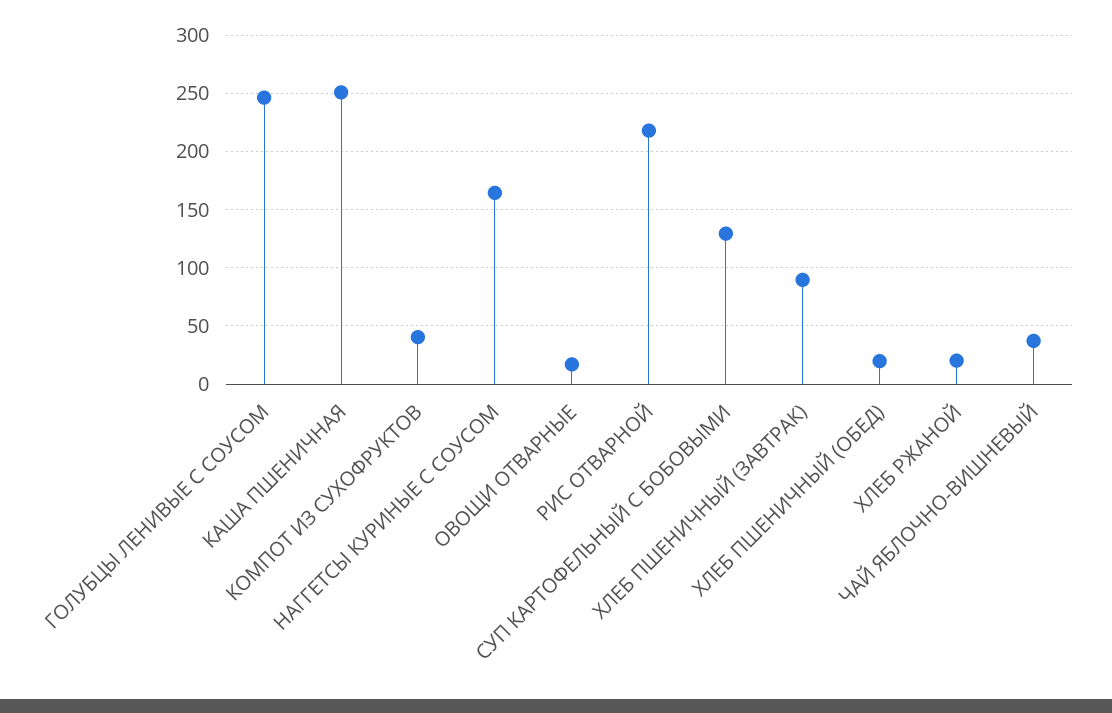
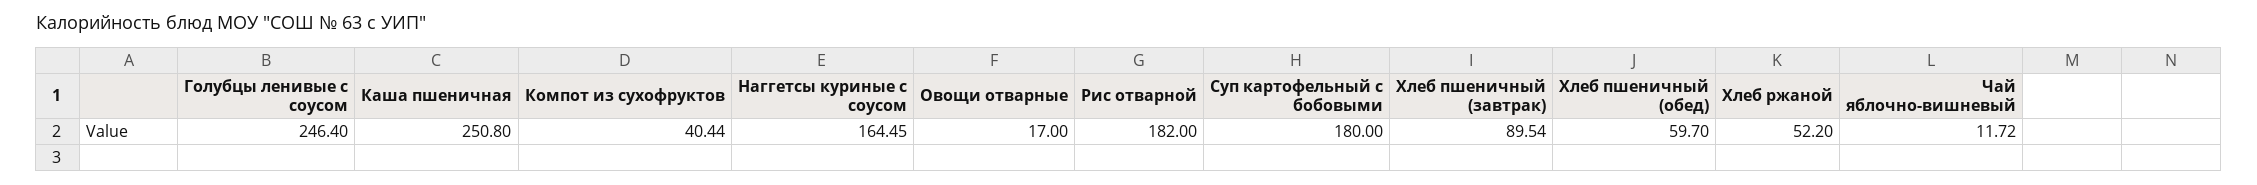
  {
    "ГОЛУБЦЫ ЛЕНИВЫЕ С СОУСОМ": 246.4,
    "КАША ПШЕНИЧНАЯ": 250.8,
    "КОМПОТ ИЗ СУХОФРУКТОВ": 40.44,
    "НАГГЕТСЫ КУРИНЫЕ С СОУСОМ": 164.45,
    "ОВОЩИ ОТВАРНЫЕ": 17,
-   "РИС ОТВАРНОЙ": 220,
+   "РИС ОТВАРНОЙ": 182,
-   "СУП КАРТОФЕЛЬНЫЙ С БОБОВЫМИ": 130,
+   "СУП КАРТОФЕЛЬНЫЙ С БОБОВЫМИ": 180,
    "ХЛЕБ ПШЕНИЧНЫЙ (ЗАВТРАК)": 89.54,
-   "ХЛЕБ ПШЕНИЧНЫЙ (ОБЕД)": 20,
+   "ХЛЕБ ПШЕНИЧНЫЙ (ОБЕД)": 59.7,
-   "ХЛЕБ РЖАНОЙ": 20,
+   "ХЛЕБ РЖАНОЙ": 52.2,
-   "ЧАЙ ЯБЛОЧНО-ВИШНЕВЫЙ": 40
+   "ЧАЙ ЯБЛОЧНО-ВИШНЕВЫЙ": 11.72
  }

